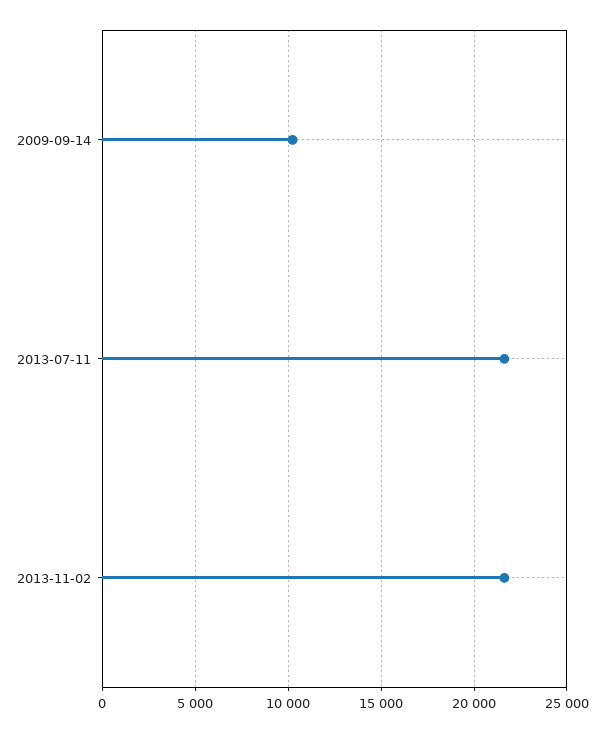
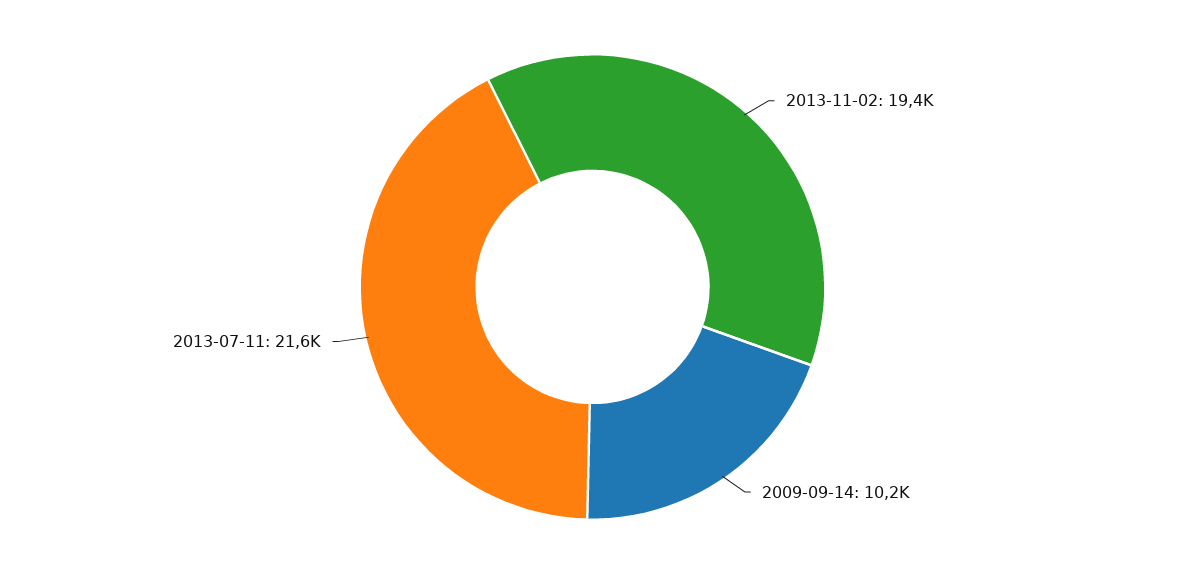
  {
    "2009-09-14": 10200,
    "2013-07-11": 21600,
-   "2013-11-02": 21500
+   "2013-11-02": 19400
  }

